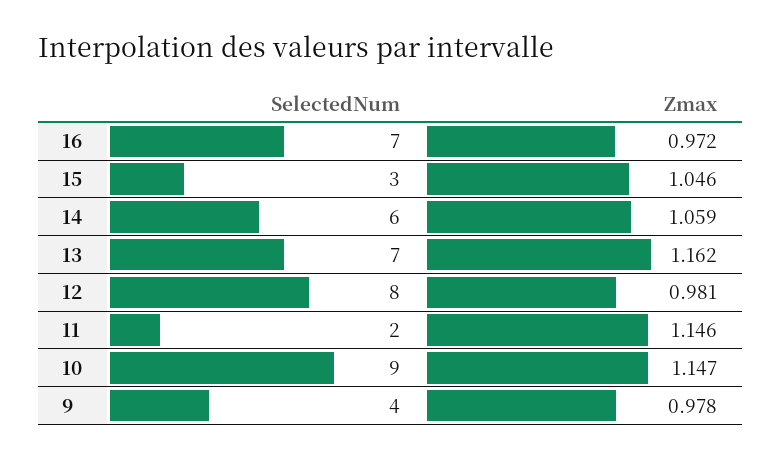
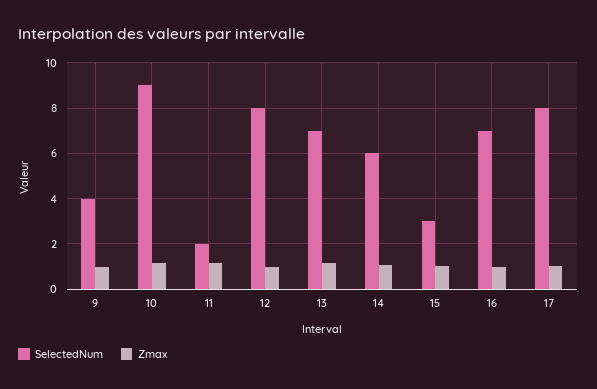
  {
    "SelectedNum": {
      "16": 7,
      "15": 3,
      "14": 6,
      "13": 7,
      "12": 8,
      "11": 2,
      "10": 9,
-     "9": 4
+     "9": 4,
+     "17": 8
    },
    "Zmax": {
      "16": 0.972,
      "15": 1.046,
      "14": 1.059,
      "13": 1.162,
      "12": 0.981,
      "11": 1.146,
      "10": 1.147,
-     "9": 0.978
+     "9": 0.978,
+     "17": 1
    }
  }

